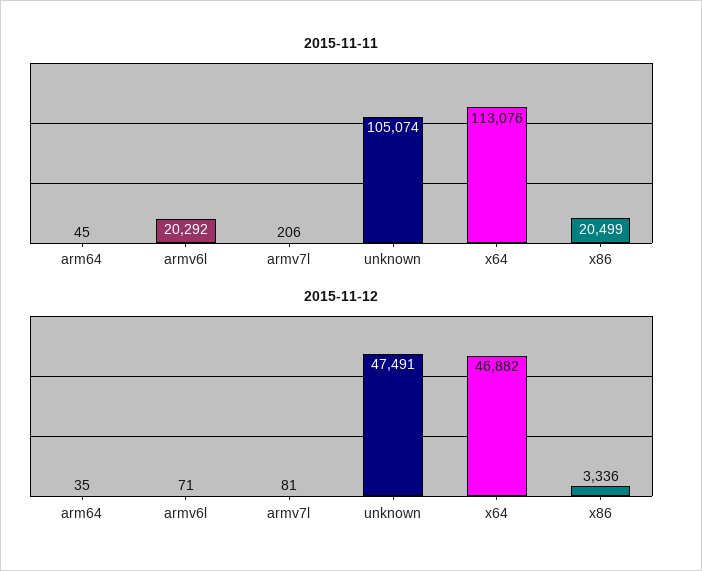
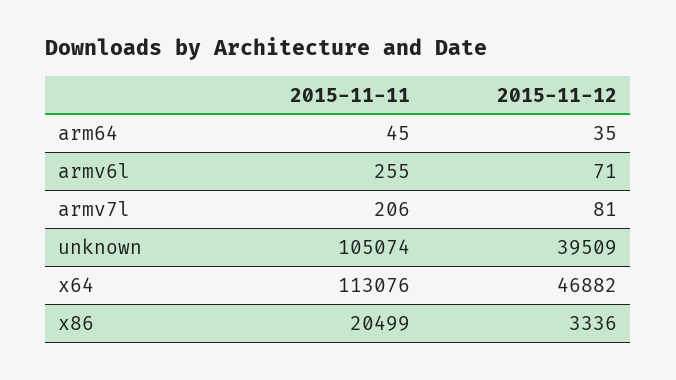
  {
    "2015-11-11": {
      "arm64": 45,
-     "armv6l": 20292,
+     "armv6l": 255,
      "armv7l": 206,
      "unknown": 105074,
      "x64": 113076,
      "x86": 20499
    },
    "2015-11-12": {
      "arm64": 35,
      "armv6l": 71,
      "armv7l": 81,
-     "unknown": 47491,
+     "unknown": 39509,
      "x64": 46882,
      "x86": 3336
    }
  }

